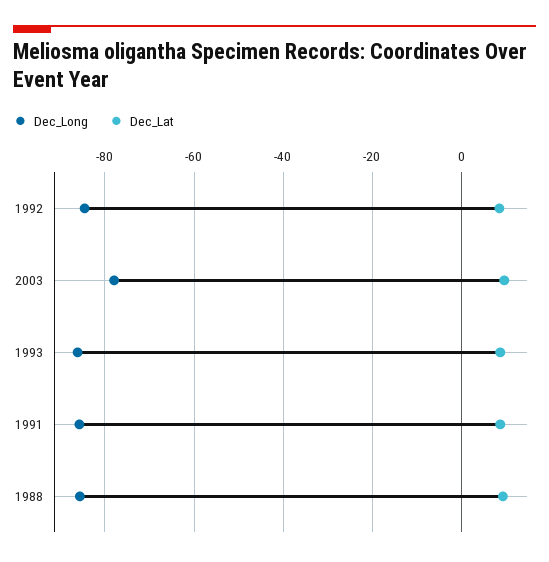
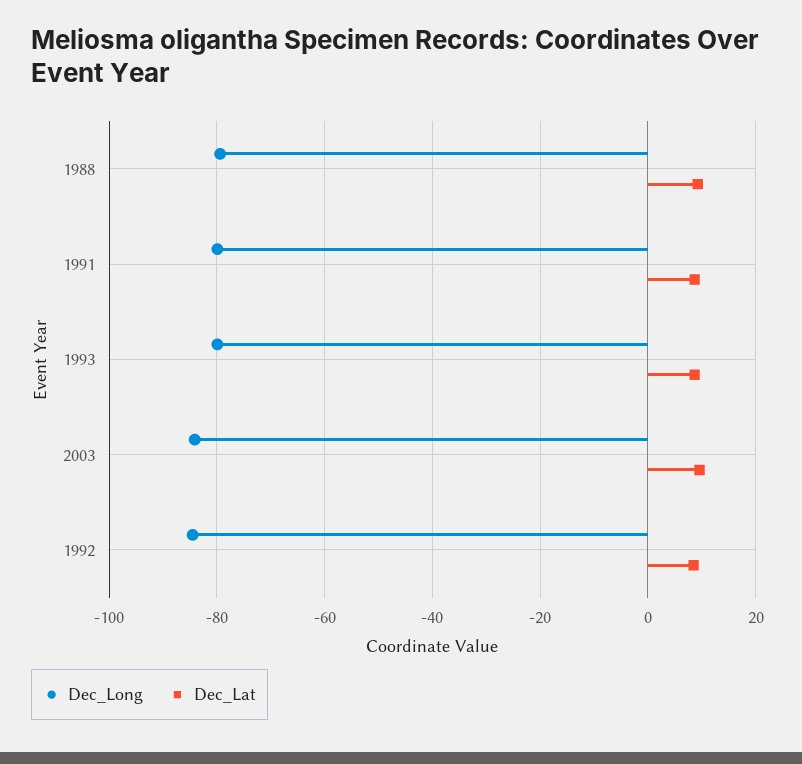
  {
    "Dec_Long": {
      "1992": -84,
-     "2003": -78,
+     "2003": -84,
-     "1993": -86,
+     "1993": -80,
-     "1991": -86,
+     "1991": -80,
-     "1988": -86
+     "1988": -80
    },
    "Dec_Lat": {
      "1992": 8,
      "2003": 10,
      "1993": 8,
      "1991": 8,
      "1988": 10
    }
  }

